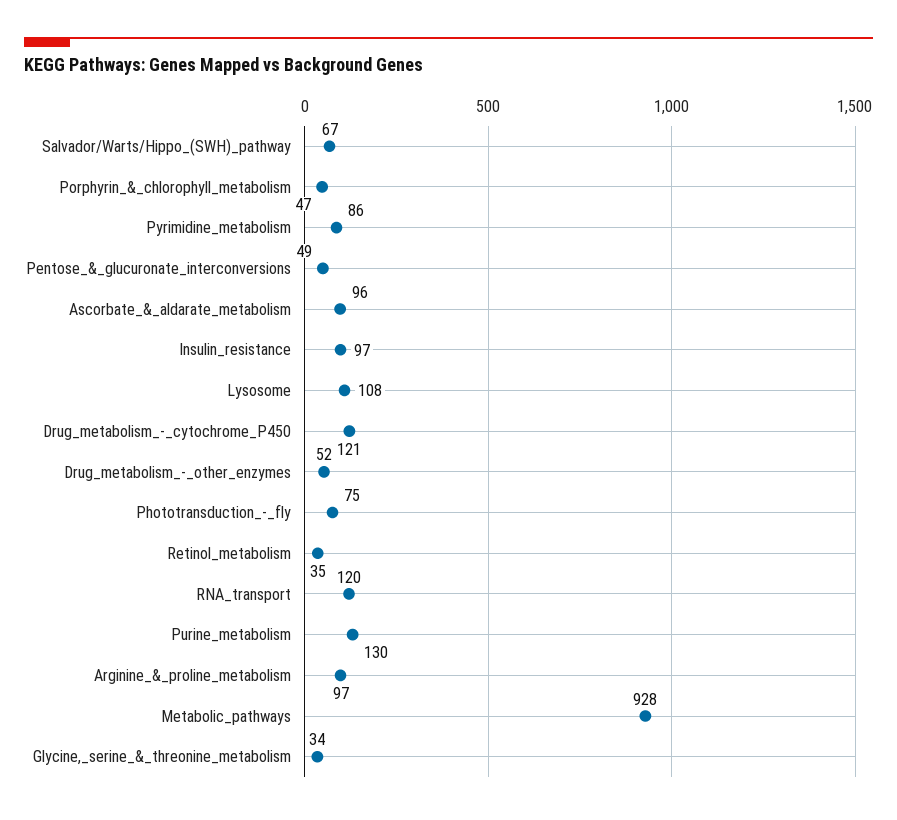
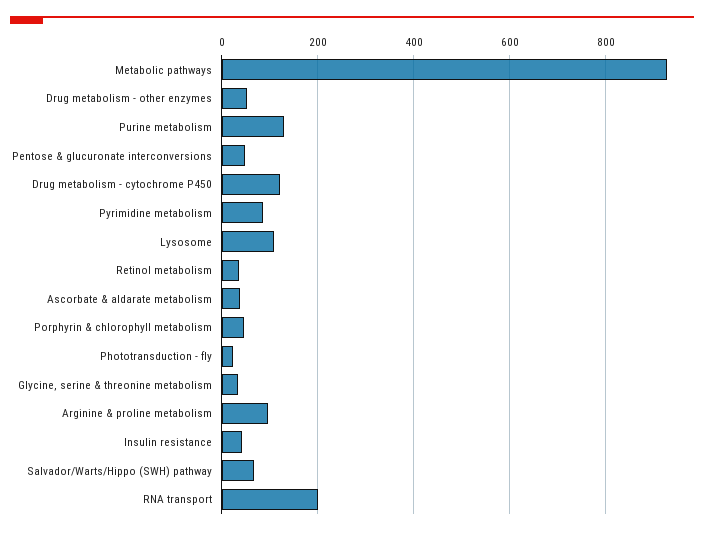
  {
    "Salvador/Warts/Hippo_(SWH)_pathway": 67,
    "Porphyrin_&_chlorophyll_metabolism": 47,
    "Pyrimidine_metabolism": 86,
    "Pentose_&_glucuronate_interconversions": 49,
-   "Ascorbate_&_aldarate_metabolism": 96,
+   "Ascorbate_&_aldarate_metabolism": 40,
-   "Insulin_resistance": 97,
+   "Insulin_resistance": 40,
    "Lysosome": 108,
    "Drug_metabolism_-_cytochrome_P450": 121,
    "Drug_metabolism_-_other_enzymes": 52,
-   "Phototransduction_-_fly": 75,
+   "Phototransduction_-_fly": 20,
    "Retinol_metabolism": 35,
-   "RNA_transport": 120,
+   "RNA_transport": 200,
    "Purine_metabolism": 130,
    "Arginine_&_proline_metabolism": 97,
    "Metabolic_pathways": 928,
    "Glycine,_serine_&_threonine_metabolism": 34
  }

